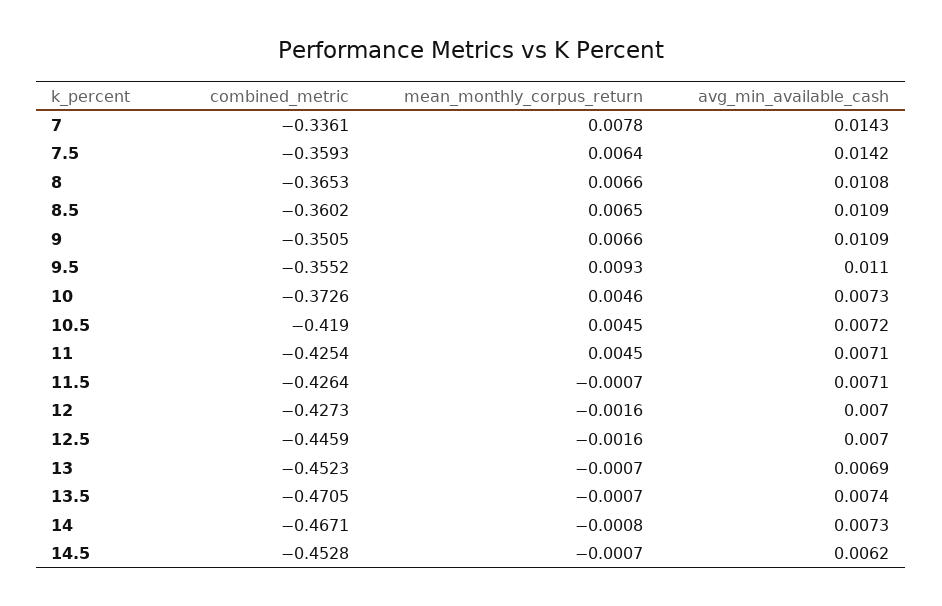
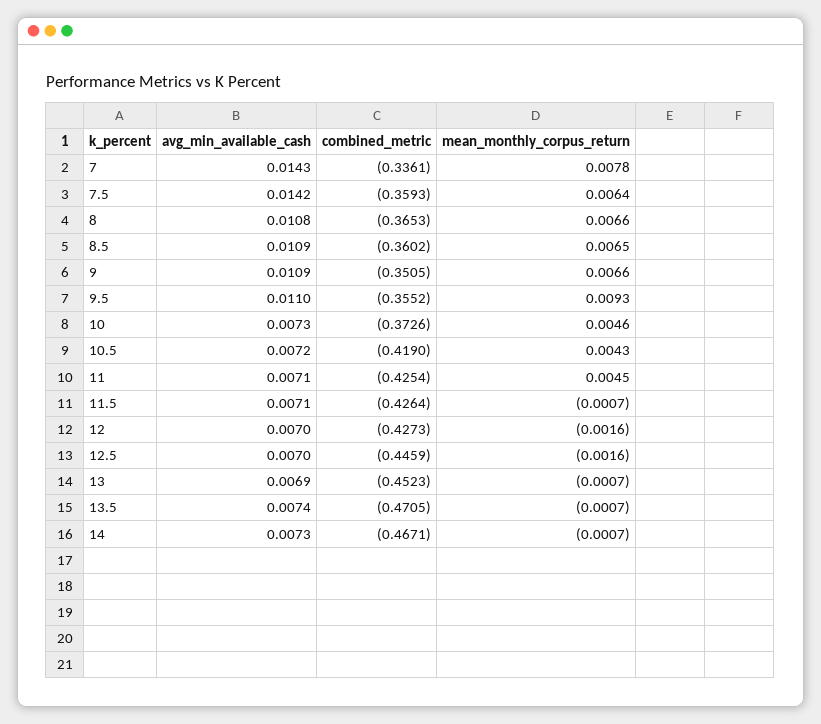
  {
    "combined_metric": {
      "7": -0.3361,
      "7.5": -0.3593,
      "8": -0.3653,
      "8.5": -0.3602,
      "9": -0.3505,
      "9.5": -0.3552,
      "10": -0.3726,
      "10.5": -0.419,
      "11": -0.4254,
      "11.5": -0.4264,
      "12": -0.4273,
      "12.5": -0.4459,
      "13": -0.4523,
      "13.5": -0.4705,
-     "14": -0.4671,
+     "14": -0.4671
-     "14.5": -0.4528
    },
    "mean_monthly_corpus_return": {
      "7": 0.0078,
      "7.5": 0.0064,
      "8": 0.0066,
      "8.5": 0.0065,
      "9": 0.0066,
      "9.5": 0.0093,
      "10": 0.0046,
-     "10.5": 0.0045,
+     "10.5": 0.0043,
      "11": 0.0045,
      "11.5": -0.0007,
      "12": -0.0016,
      "12.5": -0.0016,
      "13": -0.0007,
      "13.5": -0.0007,
-     "14": -0.0008,
+     "14": -0.0007
-     "14.5": -0.0007
    },
    "avg_min_available_cash": {
      "7": 0.0143,
      "7.5": 0.0142,
      "8": 0.0108,
      "8.5": 0.0109,
      "9": 0.0109,
      "9.5": 0.011,
      "10": 0.0073,
      "10.5": 0.0072,
      "11": 0.0071,
      "11.5": 0.0071,
      "12": 0.007,
      "12.5": 0.007,
      "13": 0.0069,
      "13.5": 0.0074,
-     "14": 0.0073,
+     "14": 0.0073
-     "14.5": 0.0062
    }
  }

